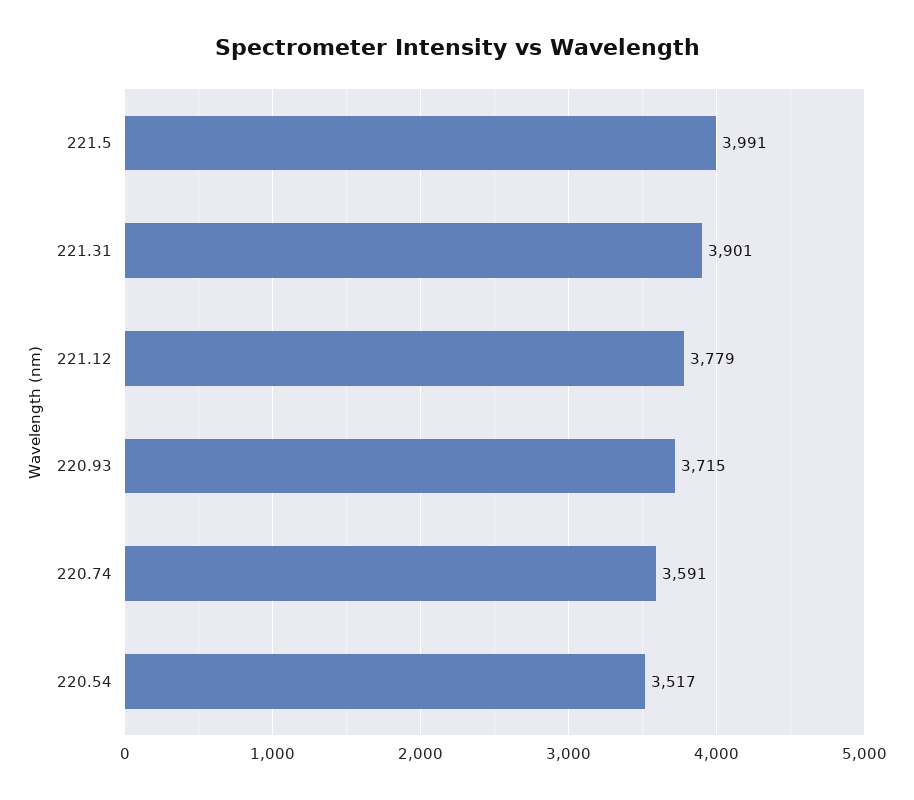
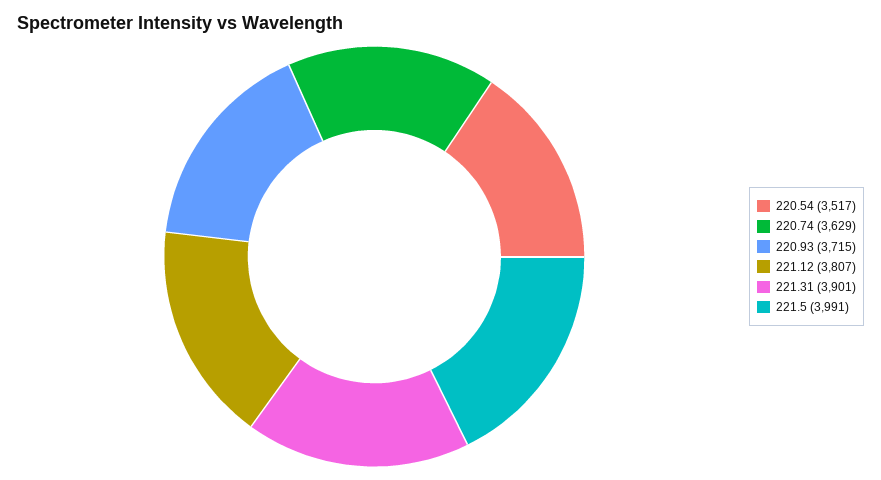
  {
    "221.5": 3991,
    "221.31": 3901,
-   "221.12": 3779,
+   "221.12": 3807,
    "220.93": 3715,
-   "220.74": 3591,
+   "220.74": 3629,
    "220.54": 3517
  }

